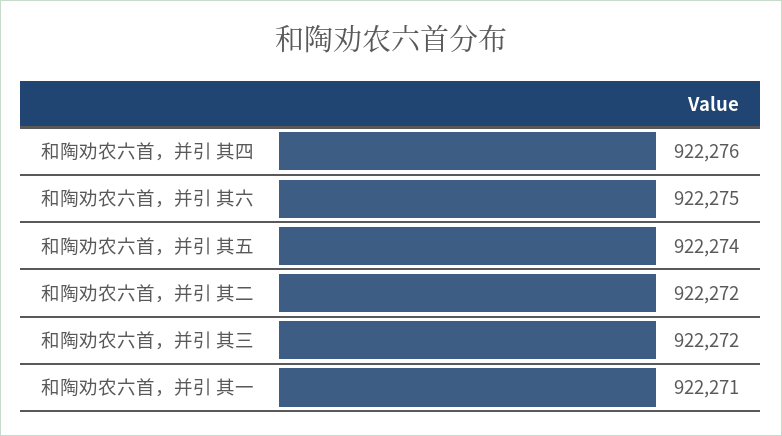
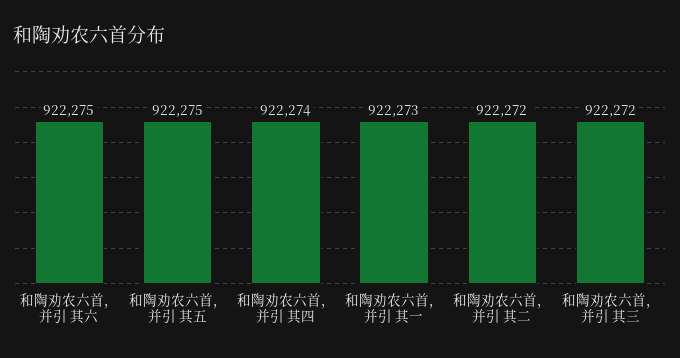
  {
-   "和陶劝农六首，并引 其四": 922276,
+   "和陶劝农六首，并引 其四": 922274,
    "和陶劝农六首，并引 其六": 922275,
-   "和陶劝农六首，并引 其五": 922274,
+   "和陶劝农六首，并引 其五": 922275,
    "和陶劝农六首，并引 其二": 922272,
    "和陶劝农六首，并引 其三": 922272,
-   "和陶劝农六首，并引 其一": 922271
+   "和陶劝农六首，并引 其一": 922273
  }

